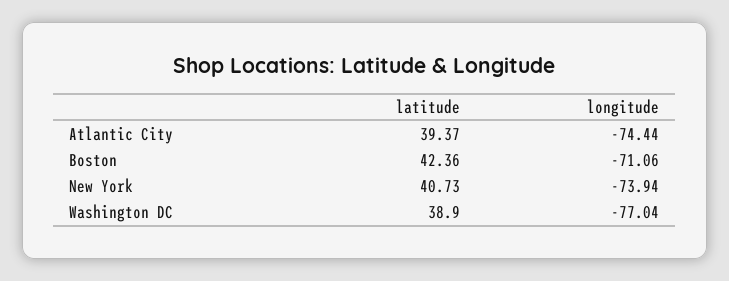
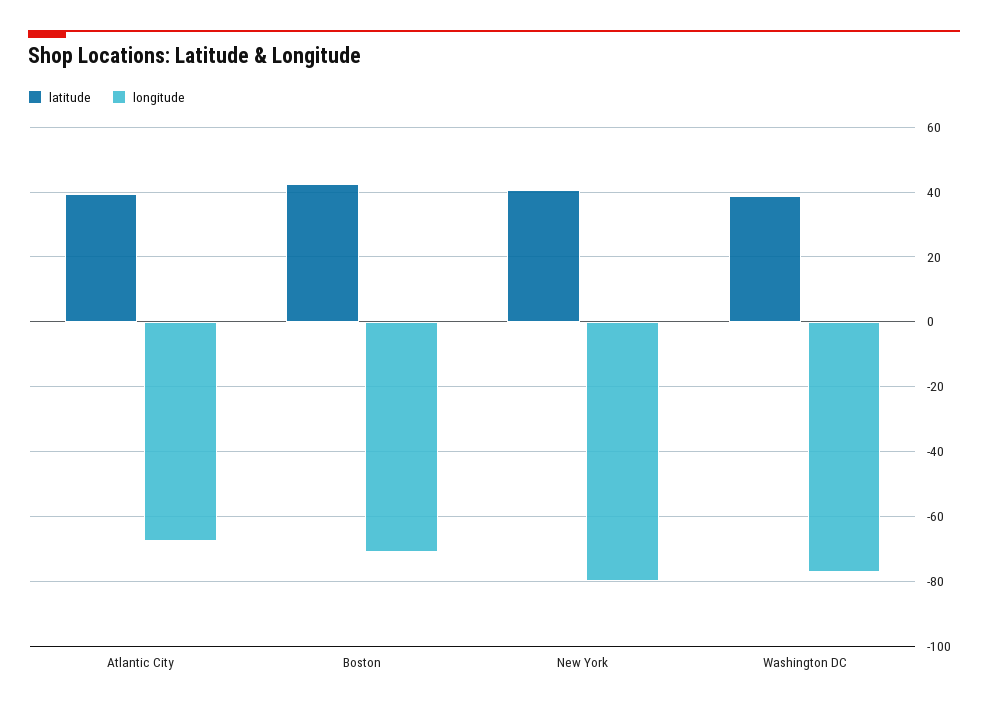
  {
    "latitude": {
      "Atlantic City": 39.37,
      "Boston": 42.36,
      "New York": 40.73,
      "Washington DC": 38.9
    },
    "longitude": {
-     "Atlantic City": -74.44,
+     "Atlantic City": -68,
      "Boston": -71.06,
-     "New York": -73.94,
+     "New York": -80,
      "Washington DC": -77.04
    }
  }

